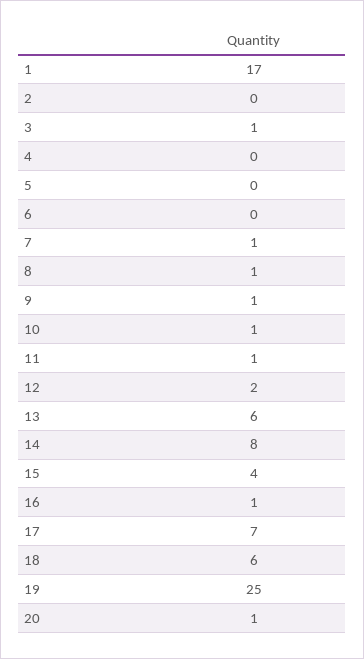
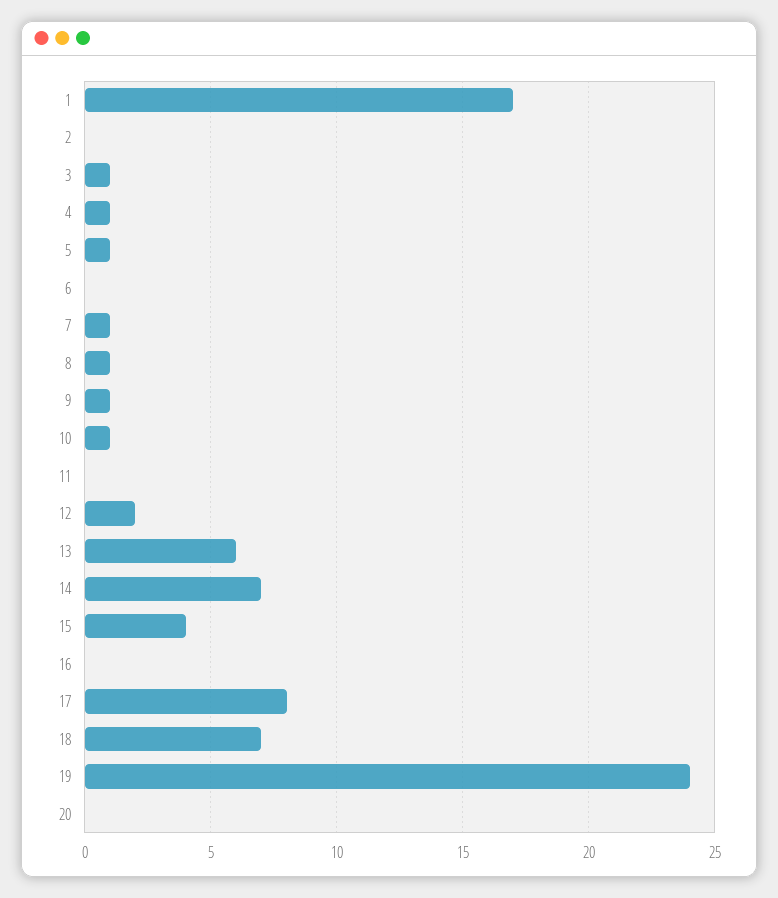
  {
    "1": 17,
    "2": 0,
    "3": 1,
-   "4": 0,
+   "4": 1,
-   "5": 0,
+   "5": 1,
    "6": 0,
    "7": 1,
    "8": 1,
    "9": 1,
    "10": 1,
-   "11": 1,
+   "11": 0,
    "12": 2,
    "13": 6,
-   "14": 8,
+   "14": 7,
    "15": 4,
-   "16": 1,
+   "16": 0,
-   "17": 7,
+   "17": 8,
-   "18": 6,
+   "18": 7,
-   "19": 25,
+   "19": 24,
-   "20": 1
+   "20": 0
  }

